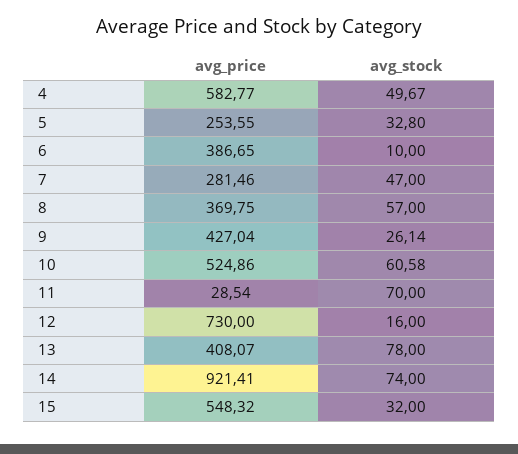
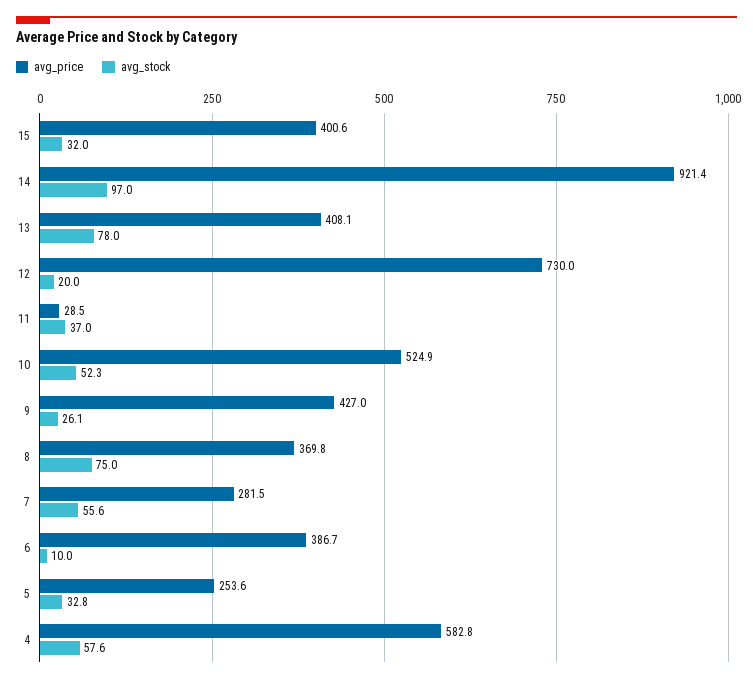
  {
    "avg_price": {
      "4": 582.77,
      "5": 253.55,
      "6": 386.65,
      "7": 281.46,
      "8": 369.75,
      "9": 427.04,
      "10": 524.86,
      "11": 28.54,
      "12": 730,
      "13": 408.07,
      "14": 921.41,
-     "15": 548.32
+     "15": 400.6
    },
    "avg_stock": {
-     "4": 49.67,
+     "4": 57.6,
      "5": 32.8,
      "6": 10,
-     "7": 47,
+     "7": 55.6,
-     "8": 57,
+     "8": 75,
      "9": 26.14,
-     "10": 60.58,
+     "10": 52.3,
-     "11": 70,
+     "11": 37,
-     "12": 16,
+     "12": 20,
      "13": 78,
-     "14": 74,
+     "14": 97,
      "15": 32
    }
  }

